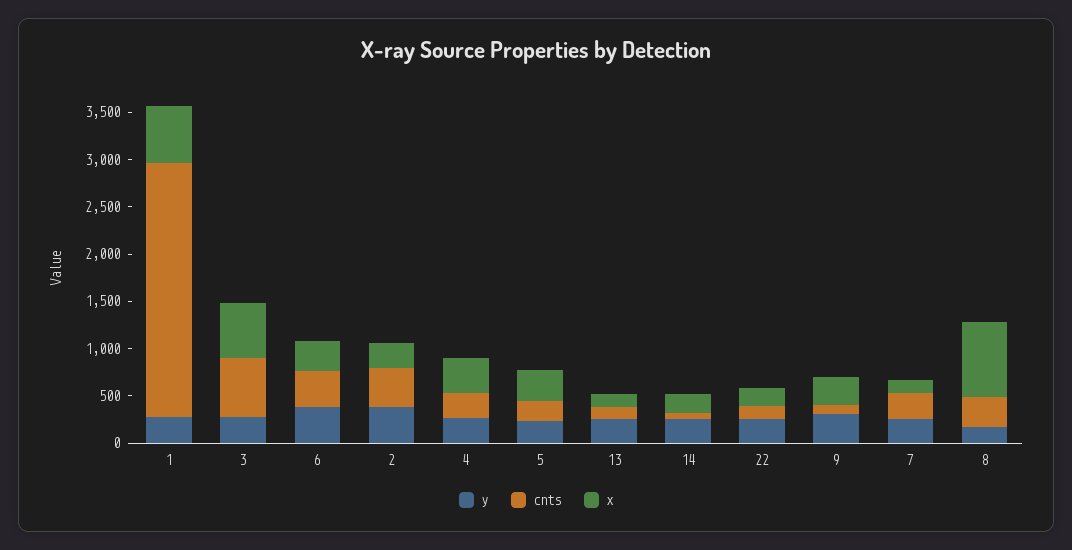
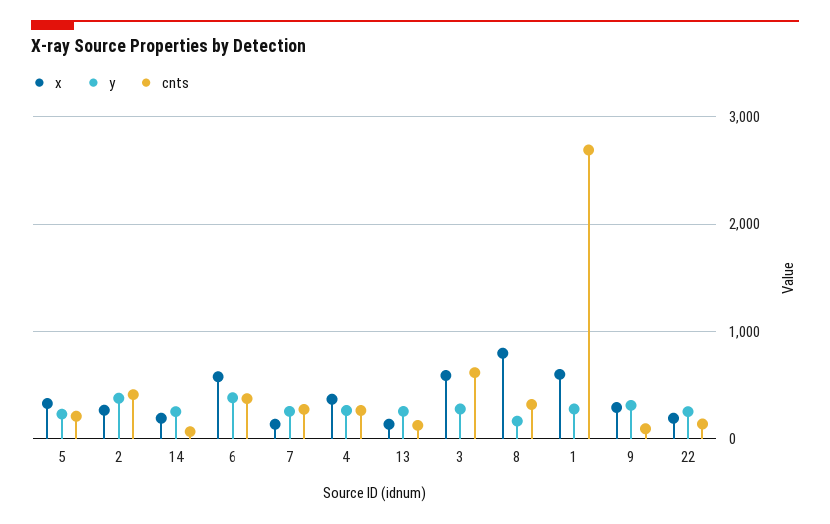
  {
    "y": {
      "1": 300,
      "3": 300,
      "6": 400,
      "2": 400,
      "4": 300,
      "5": 200,
      "13": 300,
      "14": 300,
      "22": 300,
      "9": 300,
      "7": 300,
      "8": 200
    },
    "cnts": {
      "1": 2700,
      "3": 600,
      "6": 400,
      "2": 400,
      "4": 300,
      "5": 200,
      "13": 100,
      "14": 100,
      "22": 100,
      "9": 100,
      "7": 300,
      "8": 300
    },
    "x": {
      "1": 600,
      "3": 600,
-     "6": 300,
+     "6": 600,
      "2": 300,
      "4": 400,
      "5": 300,
      "13": 100,
      "14": 200,
      "22": 200,
      "9": 300,
      "7": 100,
      "8": 800
    }
  }

